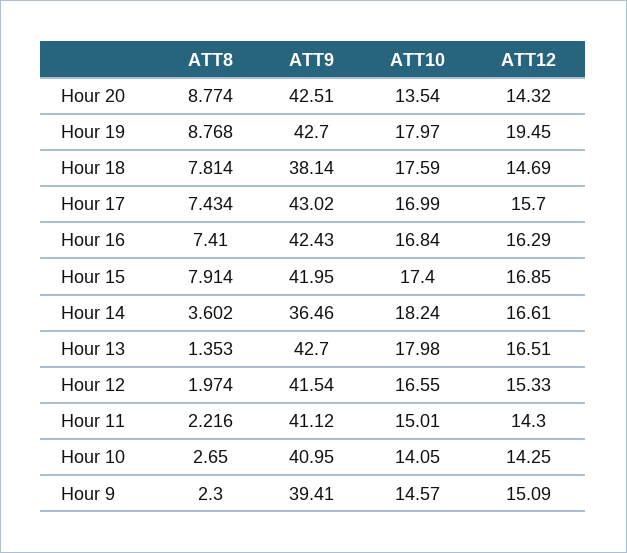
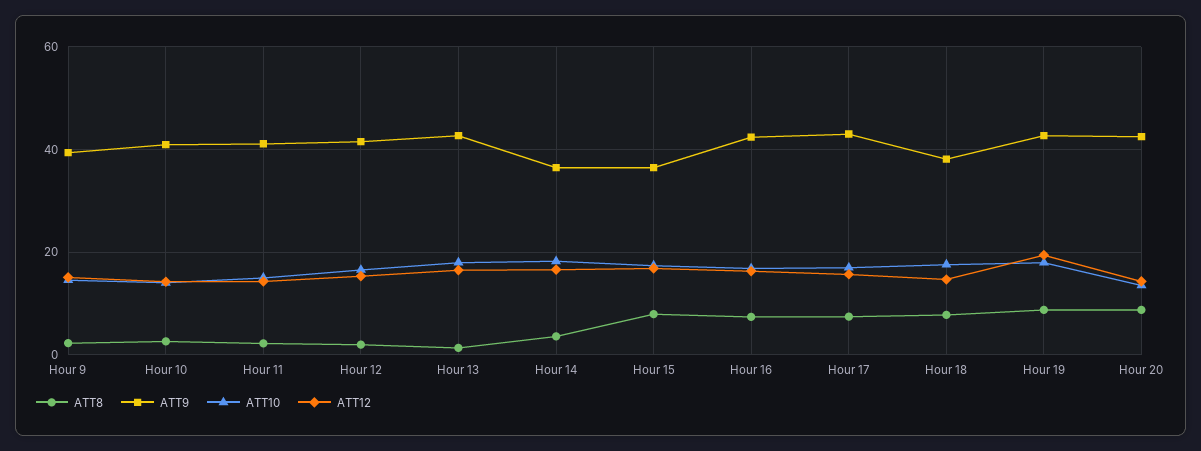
  {
    "ATT8": {
      "Hour 20": 8.774,
      "Hour 19": 8.768,
      "Hour 18": 7.814,
      "Hour 17": 7.434,
      "Hour 16": 7.41,
      "Hour 15": 7.914,
      "Hour 14": 3.602,
      "Hour 13": 1.353,
      "Hour 12": 1.974,
      "Hour 11": 2.216,
      "Hour 10": 2.65,
      "Hour 9": 2.3
    },
    "ATT9": {
      "Hour 20": 42.51,
      "Hour 19": 42.7,
      "Hour 18": 38.14,
      "Hour 17": 43.02,
      "Hour 16": 42.43,
-     "Hour 15": 41.95,
+     "Hour 15": 36,
      "Hour 14": 36.46,
      "Hour 13": 42.7,
      "Hour 12": 41.54,
      "Hour 11": 41.12,
      "Hour 10": 40.95,
      "Hour 9": 39.41
    },
    "ATT10": {
      "Hour 20": 13.54,
      "Hour 19": 17.97,
      "Hour 18": 17.59,
      "Hour 17": 16.99,
      "Hour 16": 16.84,
      "Hour 15": 17.4,
      "Hour 14": 18.24,
      "Hour 13": 17.98,
      "Hour 12": 16.55,
      "Hour 11": 15.01,
      "Hour 10": 14.05,
      "Hour 9": 14.57
    },
    "ATT12": {
      "Hour 20": 14.32,
      "Hour 19": 19.45,
      "Hour 18": 14.69,
      "Hour 17": 15.7,
      "Hour 16": 16.29,
      "Hour 15": 16.85,
      "Hour 14": 16.61,
      "Hour 13": 16.51,
      "Hour 12": 15.33,
      "Hour 11": 14.3,
      "Hour 10": 14.25,
      "Hour 9": 15.09
    }
  }

